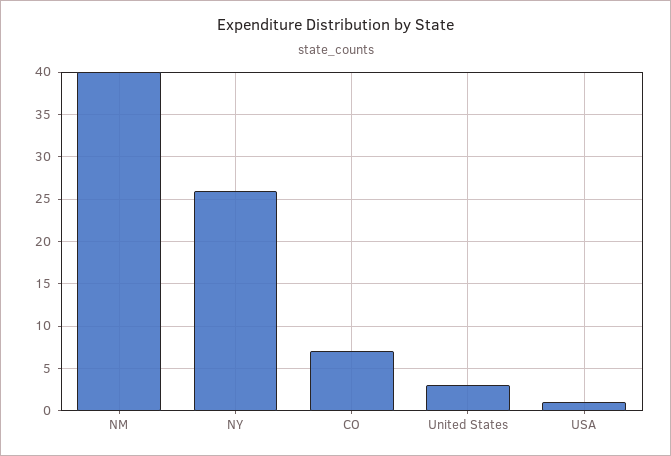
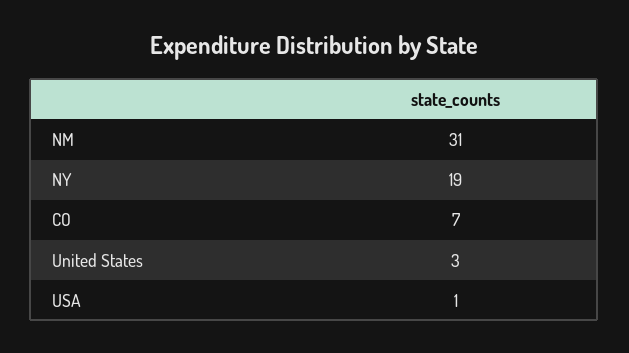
  {
-   "NM": 40,
+   "NM": 31,
-   "NY": 26,
+   "NY": 19,
    "CO": 7,
    "United States": 3,
    "USA": 1
  }

